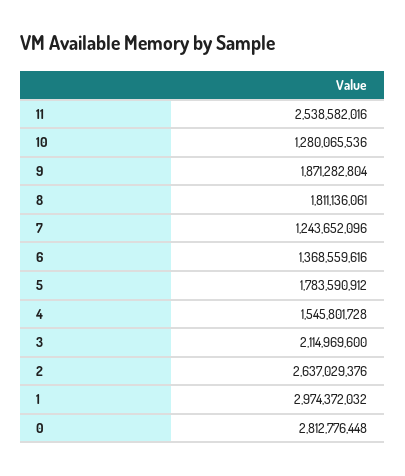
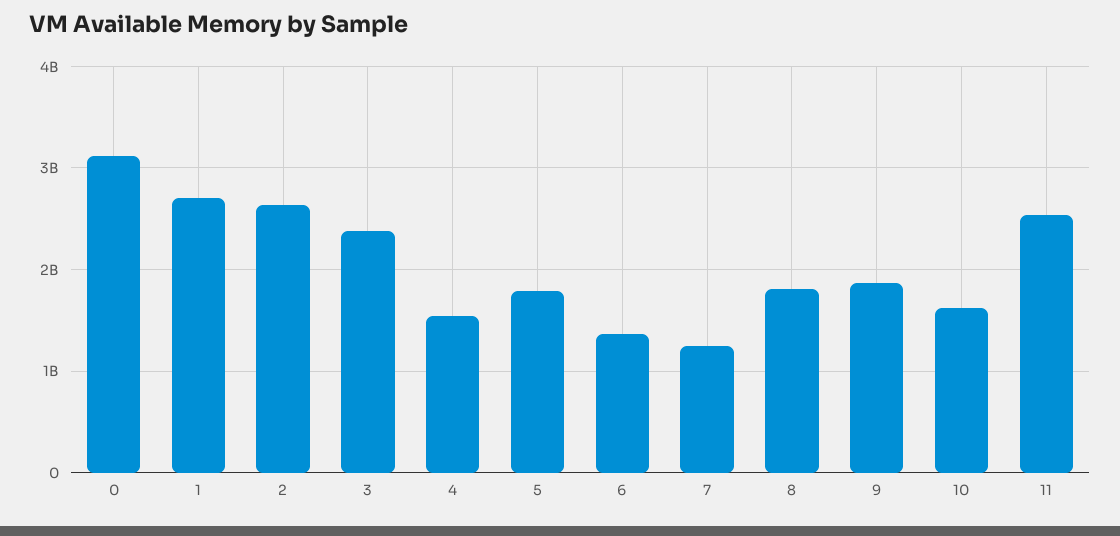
  {
    "11": 2538582016,
-   "10": 1280065536,
+   "10": 1600000000,
    "9": 1871282804,
    "8": 1811136061,
    "7": 1243652096,
    "6": 1368559616,
    "5": 1783590912,
    "4": 1545801728,
-   "3": 2114969600,
+   "3": 2400000000,
    "2": 2637029376,
-   "1": 2974372032,
+   "1": 2700000000,
-   "0": 2812776448
+   "0": 3100000000
  }

